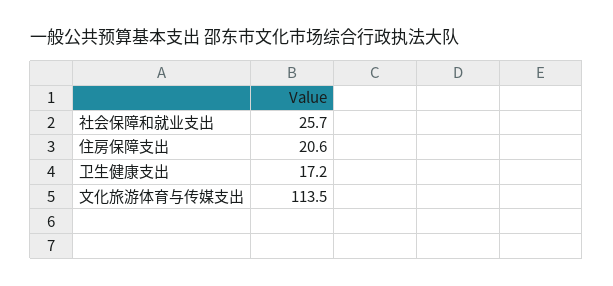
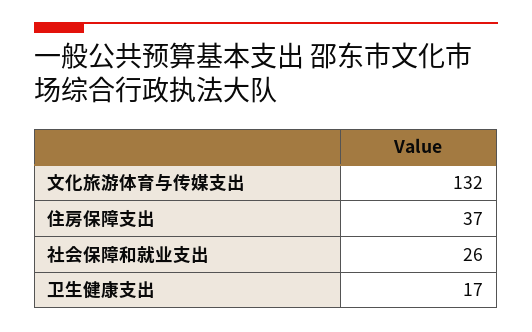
  {
    "社会保障和就业支出": 25.7,
-   "住房保障支出": 20.6,
+   "住房保障支出": 37,
    "卫生健康支出": 17.2,
-   "文化旅游体育与传媒支出": 113.5
+   "文化旅游体育与传媒支出": 132
  }

